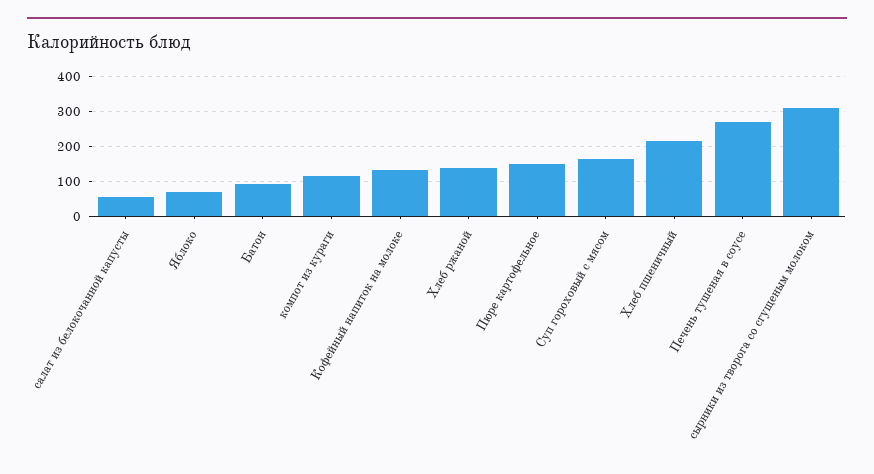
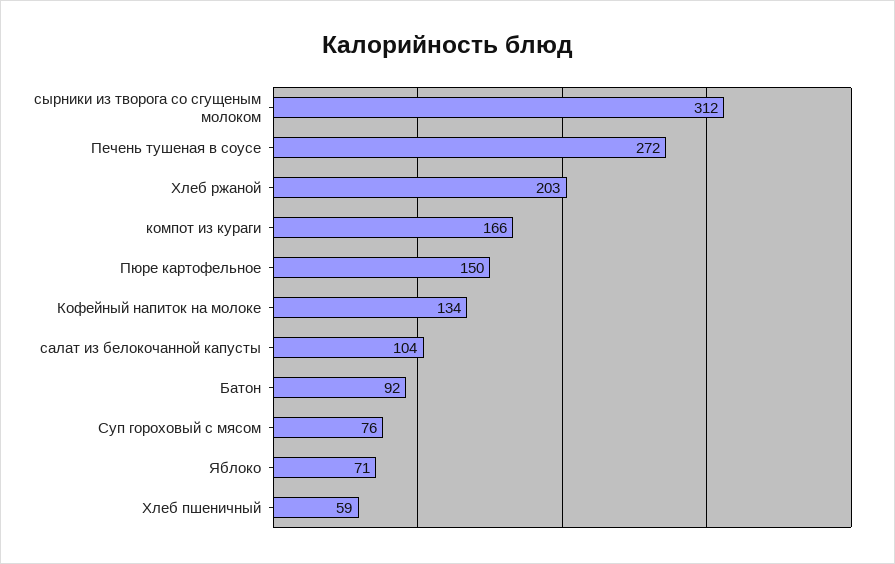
  {
-   "салат из белокочанной капусты": 60,
+   "салат из белокочанной капусты": 104,
    "Яблоко": 71,
    "Батон": 92,
-   "компот из кураги": 120,
+   "компот из кураги": 166,
    "Кофейный напиток на молоке": 134,
-   "Хлеб ржаной": 140,
+   "Хлеб ржаной": 203,
    "Пюре картофельное": 150,
-   "Суп гороховый с мясом": 160,
+   "Суп гороховый с мясом": 76,
-   "Хлеб пшеничный": 220,
+   "Хлеб пшеничный": 59,
    "Печень тушеная в соусе": 272,
    "сырники из творога со сгущеным молоком": 312
  }

